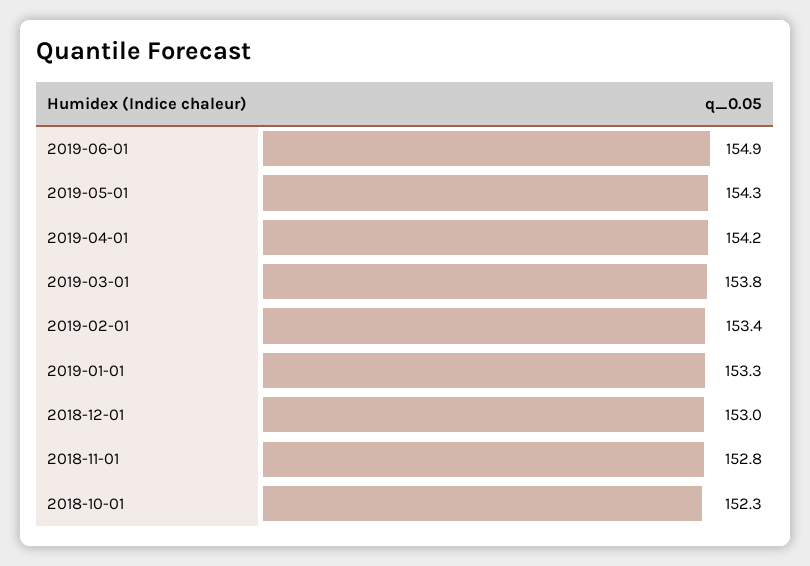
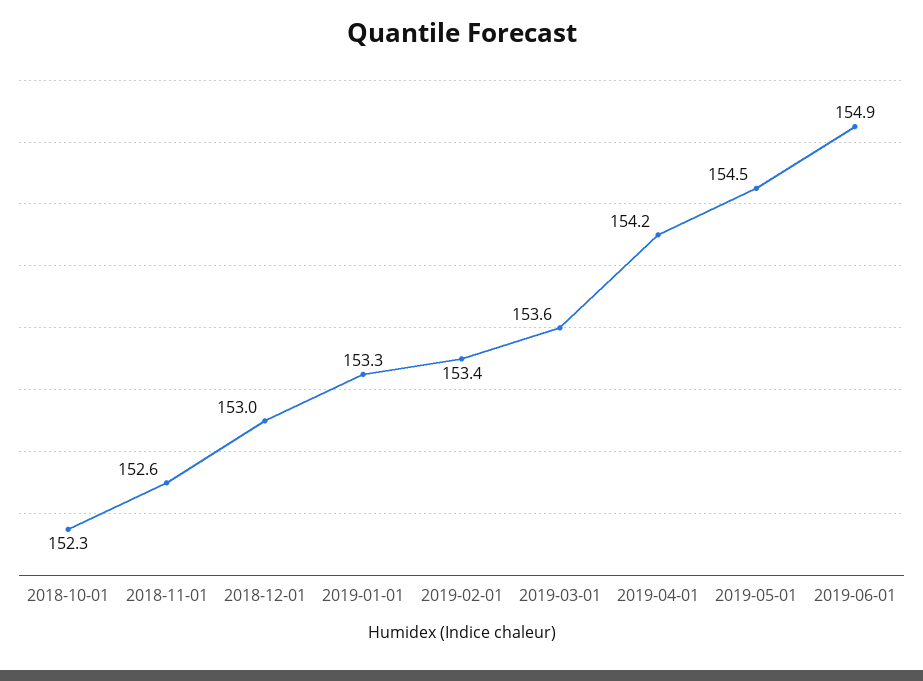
  {
    "2019-06-01": 154.9,
-   "2019-05-01": 154.3,
+   "2019-05-01": 154.5,
    "2019-04-01": 154.2,
-   "2019-03-01": 153.8,
+   "2019-03-01": 153.6,
    "2019-02-01": 153.4,
    "2019-01-01": 153.3,
    "2018-12-01": 153,
-   "2018-11-01": 152.8,
+   "2018-11-01": 152.6,
    "2018-10-01": 152.3
  }

